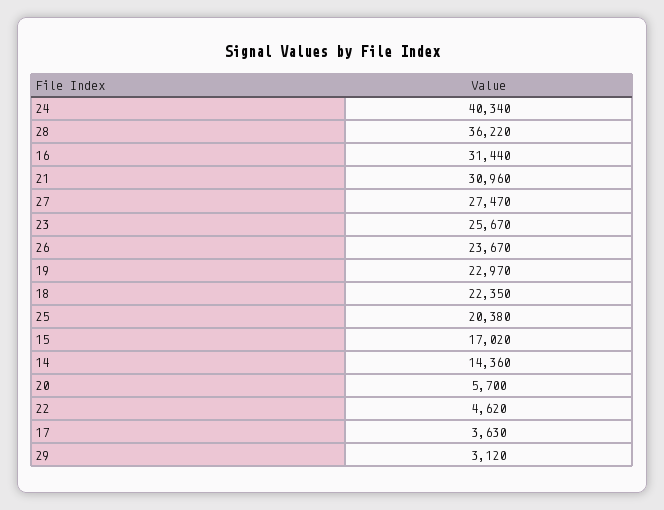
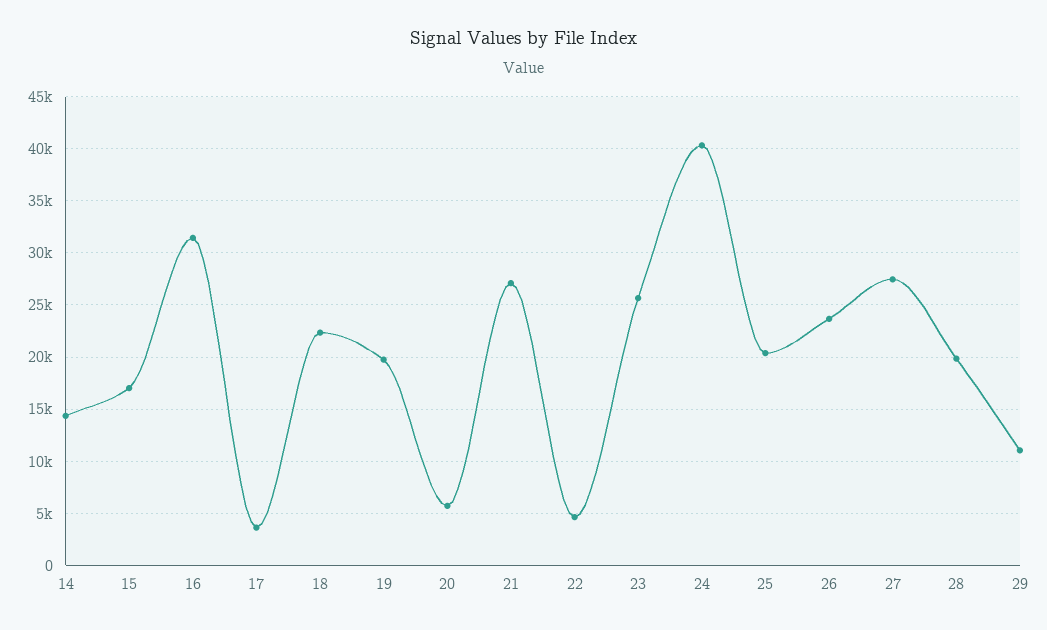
  {
    "24": 40340,
-   "28": 36220,
+   "28": 20000,
    "16": 31440,
-   "21": 30960,
+   "21": 27000,
    "27": 27470,
    "23": 25670,
    "26": 23670,
-   "19": 22970,
+   "19": 20000,
    "18": 22350,
    "25": 20380,
    "15": 17020,
    "14": 14360,
    "20": 5700,
    "22": 4620,
    "17": 3630,
-   "29": 3120
+   "29": 11000
  }

